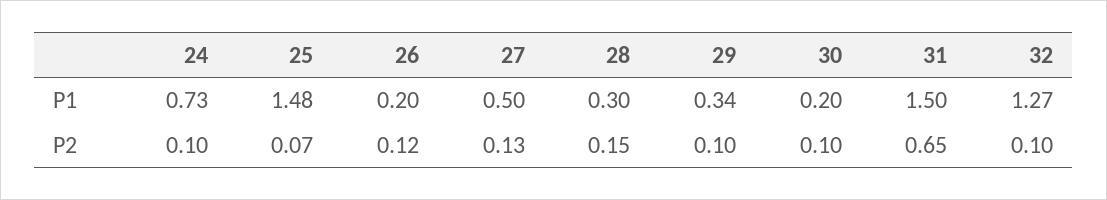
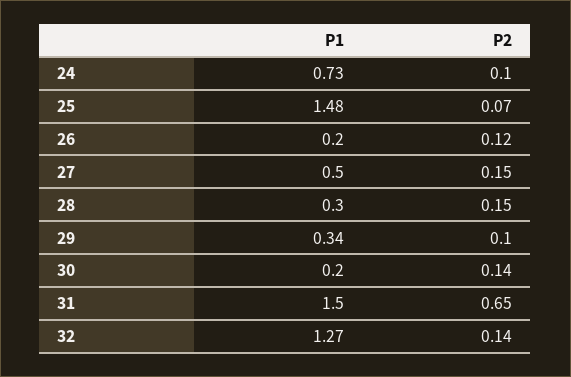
  {
    "24": {
      "P1": 0.73,
      "P2": 0.1
    },
    "25": {
      "P1": 1.48,
      "P2": 0.07
    },
    "26": {
      "P1": 0.2,
      "P2": 0.12
    },
    "27": {
      "P1": 0.5,
-     "P2": 0.13
+     "P2": 0.15
    },
    "28": {
      "P1": 0.3,
      "P2": 0.15
    },
    "29": {
      "P1": 0.34,
      "P2": 0.1
    },
    "30": {
      "P1": 0.2,
-     "P2": 0.1
+     "P2": 0.14
    },
    "31": {
      "P1": 1.5,
      "P2": 0.65
    },
    "32": {
      "P1": 1.27,
-     "P2": 0.1
+     "P2": 0.14
    }
  }

